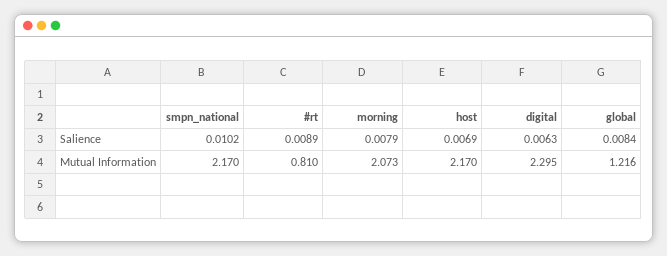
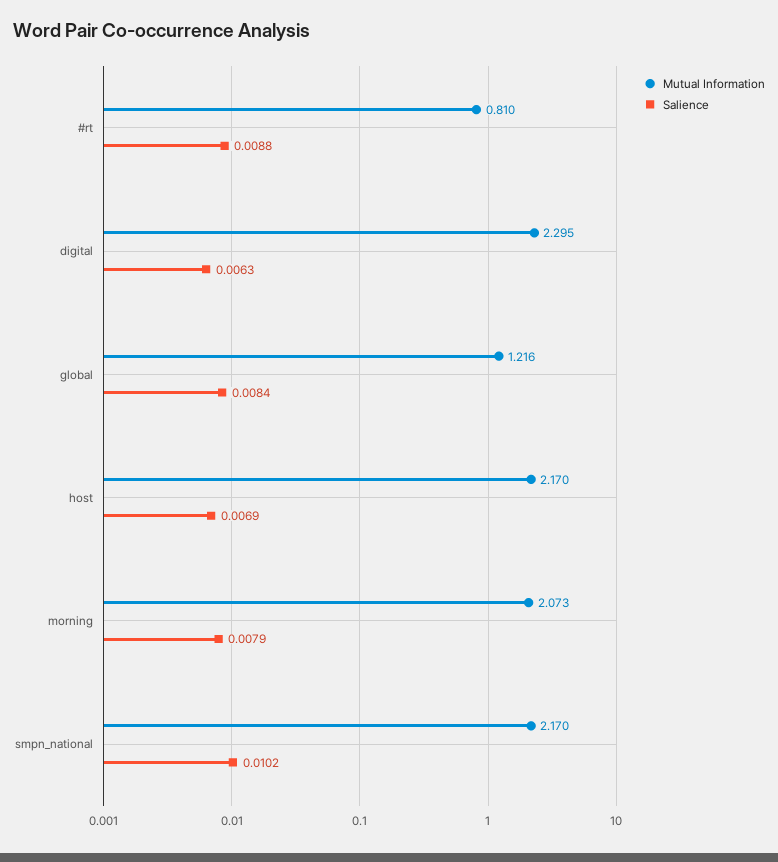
  {
    "Salience": {
      "smpn_national": 0.0102,
-     "#rt": 0.0089,
+     "#rt": 0.0088,
      "morning": 0.0079,
      "host": 0.0069,
      "digital": 0.0063,
      "global": 0.0084
    },
    "Mutual Information": {
      "smpn_national": 2.17,
      "#rt": 0.81,
      "morning": 2.073,
      "host": 2.17,
      "digital": 2.295,
      "global": 1.216
    }
  }

